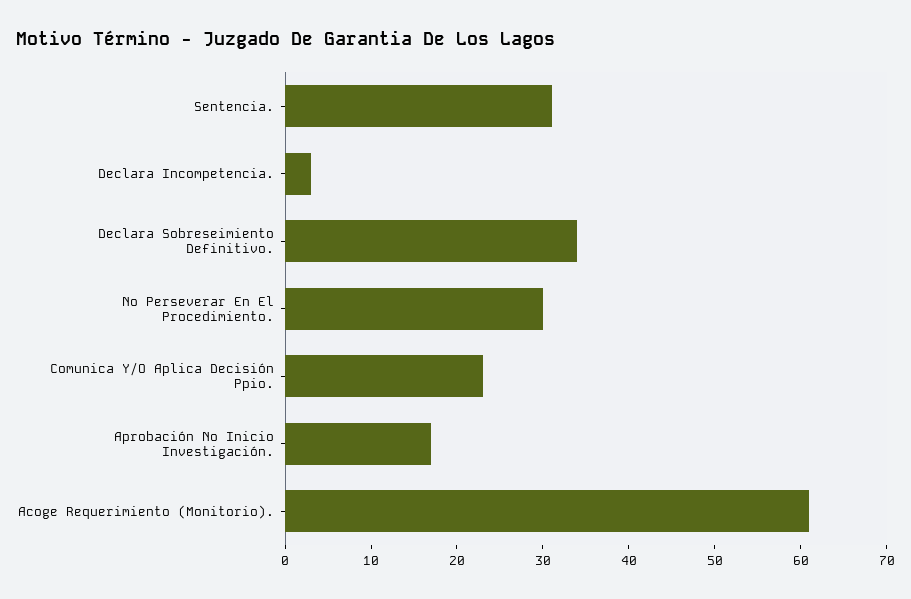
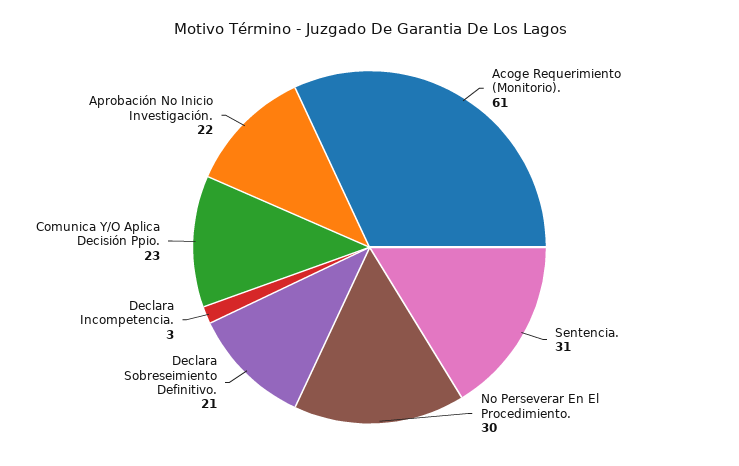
  {
    "Sentencia.": 31,
    "Declara Incompetencia.": 3,
-   "Declara Sobreseimiento Definitivo.": 34,
+   "Declara Sobreseimiento Definitivo.": 21,
    "No Perseverar En El Procedimiento.": 30,
    "Comunica Y/O Aplica Decisión Ppio.": 23,
-   "Aprobación No Inicio Investigación.": 17,
+   "Aprobación No Inicio Investigación.": 22,
    "Acoge Requerimiento (Monitorio).": 61
  }

